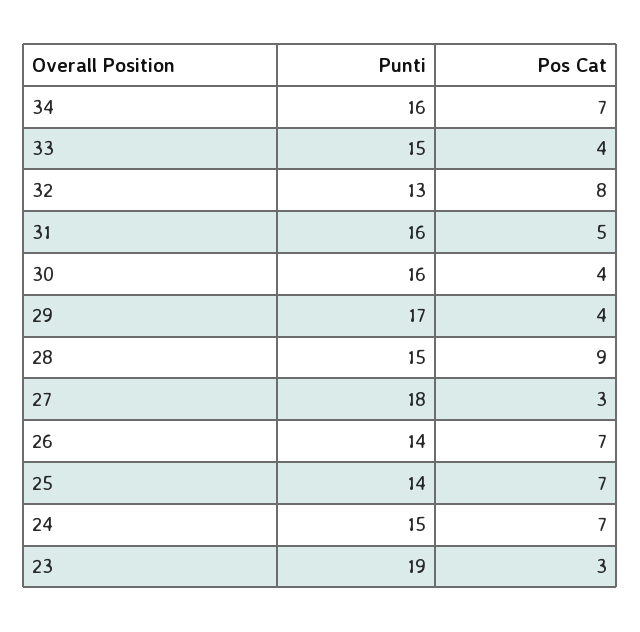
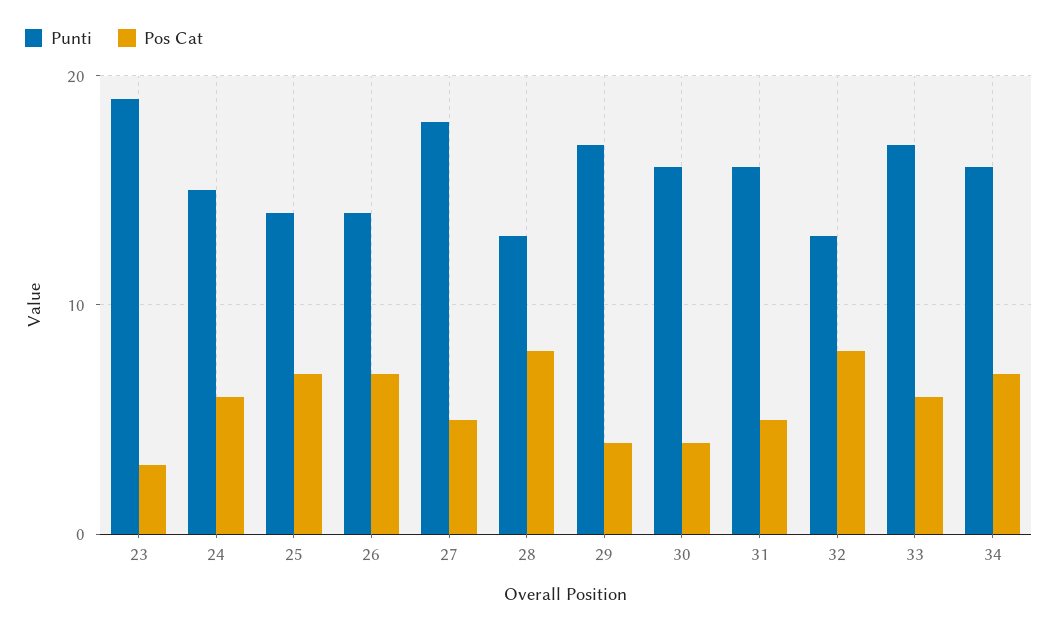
  {
    "Punti": {
      "34": 16,
-     "33": 15,
+     "33": 17,
      "32": 13,
      "31": 16,
      "30": 16,
      "29": 17,
-     "28": 15,
+     "28": 13,
      "27": 18,
      "26": 14,
      "25": 14,
      "24": 15,
      "23": 19
    },
    "Pos Cat": {
      "34": 7,
-     "33": 4,
+     "33": 6,
      "32": 8,
      "31": 5,
      "30": 4,
      "29": 4,
-     "28": 9,
+     "28": 8,
-     "27": 3,
+     "27": 5,
      "26": 7,
      "25": 7,
-     "24": 7,
+     "24": 6,
      "23": 3
    }
  }

